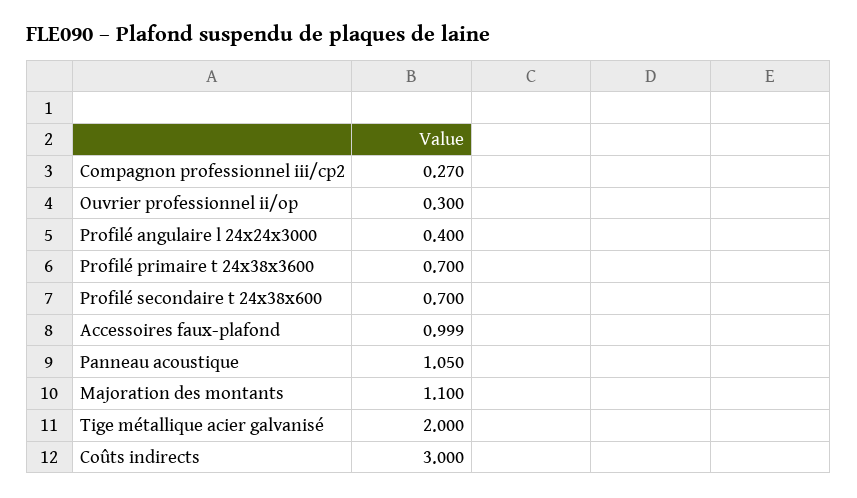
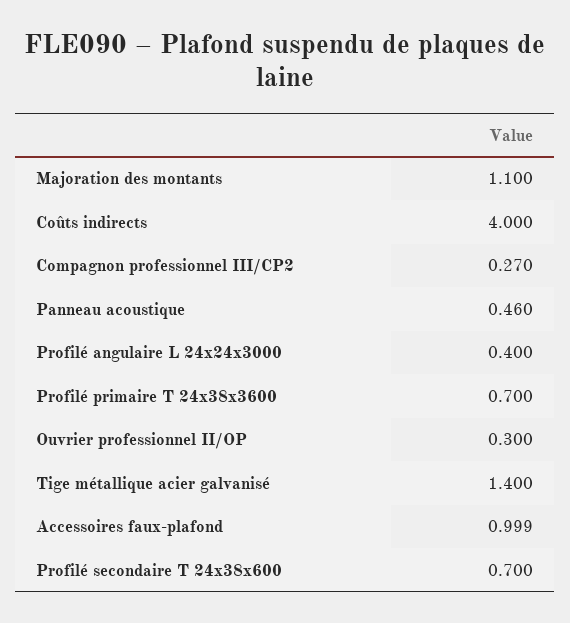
  {
    "Compagnon professionnel iii/cp2": 0.27,
    "Ouvrier professionnel ii/op": 0.3,
    "Profilé angulaire l 24x24x3000": 0.4,
    "Profilé primaire t 24x38x3600": 0.7,
    "Profilé secondaire t 24x38x600": 0.7,
    "Accessoires faux-plafond": 0.999,
-   "Panneau acoustique": 1.05,
+   "Panneau acoustique": 0.46,
    "Majoration des montants": 1.1,
-   "Tige métallique acier galvanisé": 2,
+   "Tige métallique acier galvanisé": 1.4,
-   "Coûts indirects": 3
+   "Coûts indirects": 4
  }

